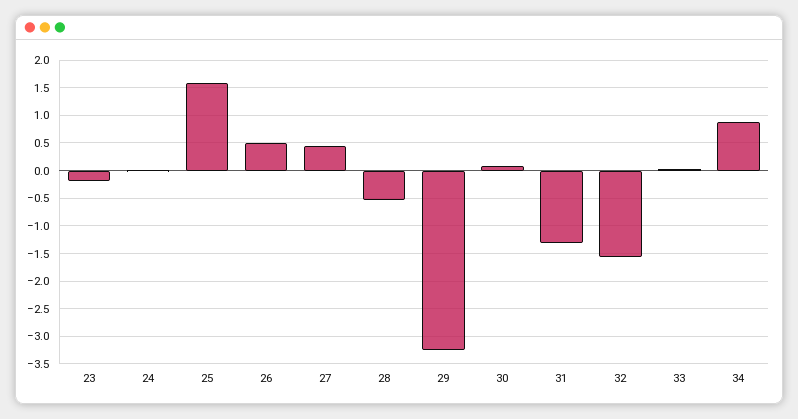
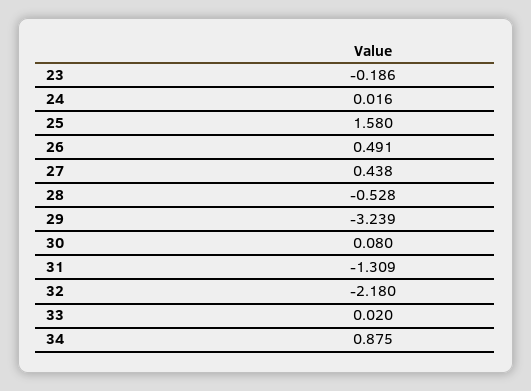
  {
    "23": -0.186,
    "24": 0.016,
    "25": 1.58,
    "26": 0.491,
    "27": 0.438,
    "28": -0.528,
    "29": -3.239,
    "30": 0.08,
    "31": -1.309,
-   "32": -1.5,
+   "32": -2.18,
    "33": 0.02,
    "34": 0.875
  }

